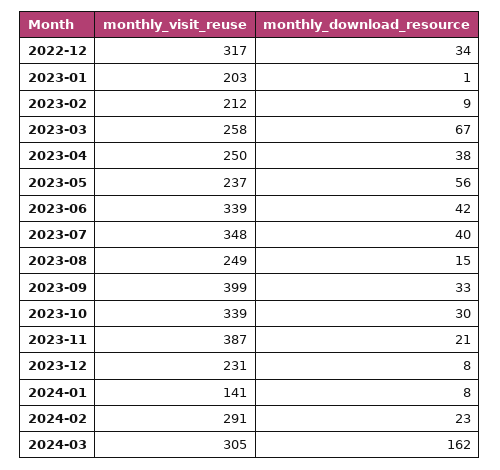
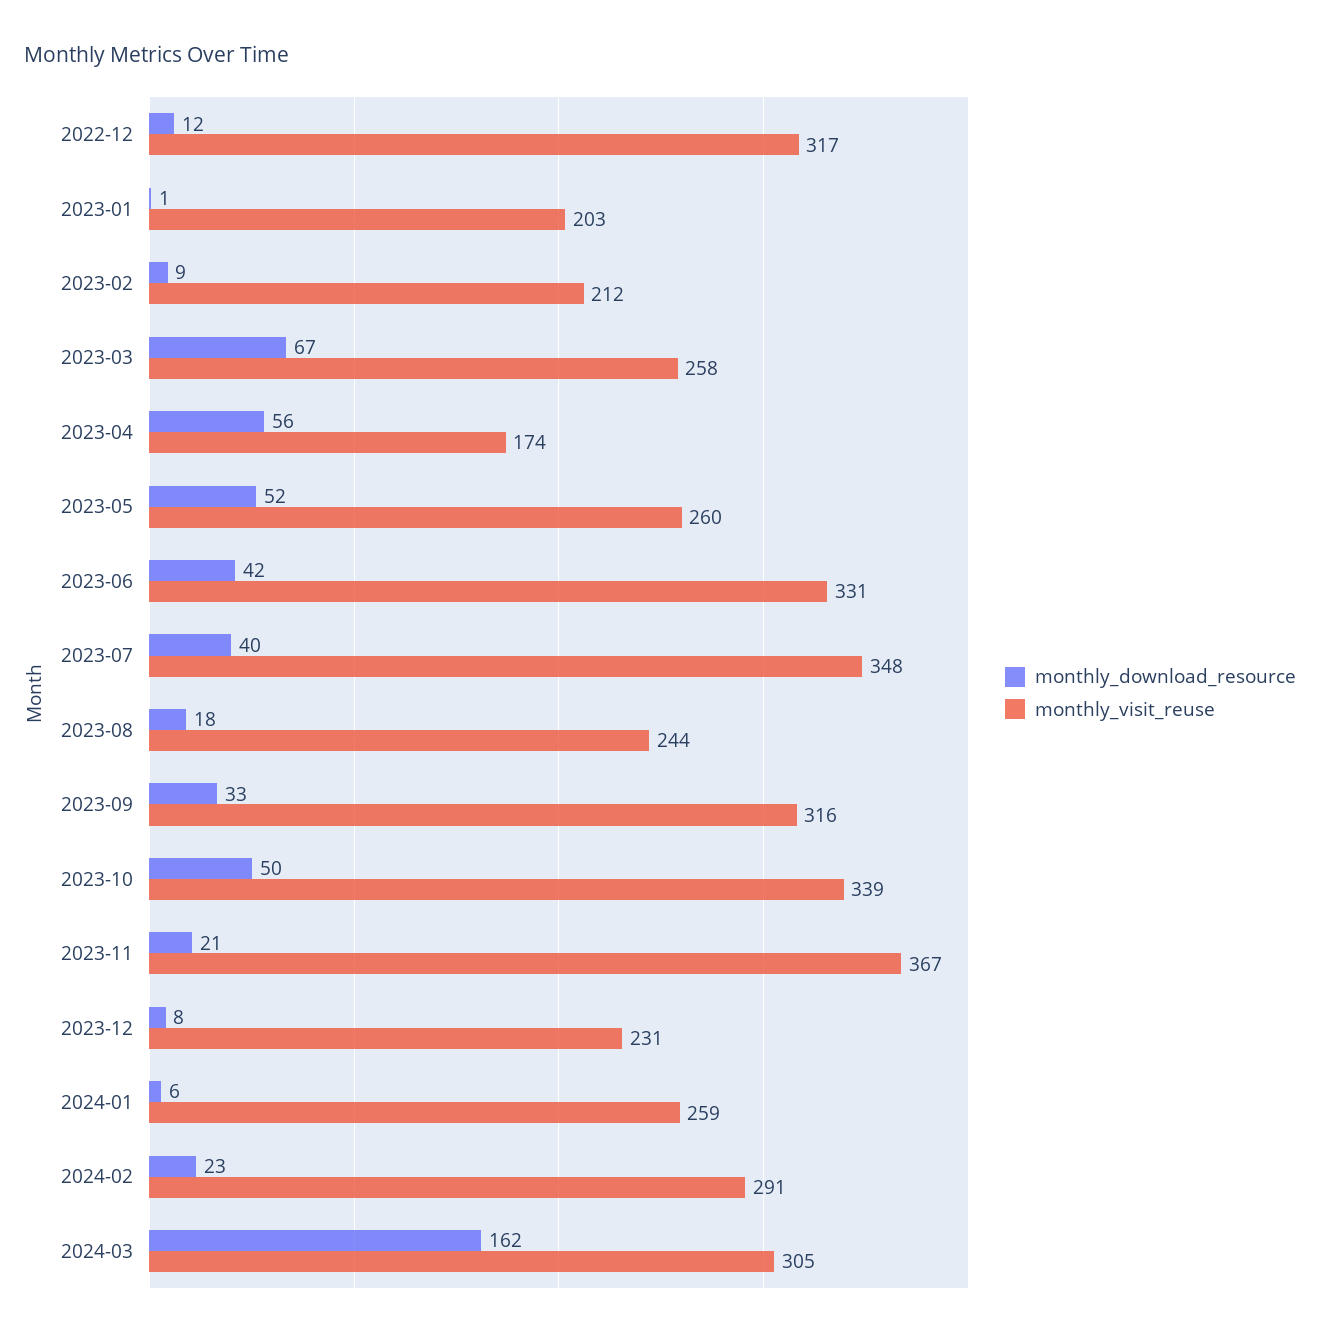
  {
    "monthly_visit_reuse": {
      "2022-12": 317,
      "2023-01": 203,
      "2023-02": 212,
      "2023-03": 258,
-     "2023-04": 250,
+     "2023-04": 174,
-     "2023-05": 237,
+     "2023-05": 260,
-     "2023-06": 339,
+     "2023-06": 331,
      "2023-07": 348,
-     "2023-08": 249,
+     "2023-08": 244,
-     "2023-09": 399,
+     "2023-09": 316,
      "2023-10": 339,
-     "2023-11": 387,
+     "2023-11": 367,
      "2023-12": 231,
-     "2024-01": 141,
+     "2024-01": 259,
      "2024-02": 291,
      "2024-03": 305
    },
    "monthly_download_resource": {
-     "2022-12": 34,
+     "2022-12": 12,
      "2023-01": 1,
      "2023-02": 9,
      "2023-03": 67,
-     "2023-04": 38,
+     "2023-04": 56,
-     "2023-05": 56,
+     "2023-05": 52,
      "2023-06": 42,
      "2023-07": 40,
-     "2023-08": 15,
+     "2023-08": 18,
      "2023-09": 33,
-     "2023-10": 30,
+     "2023-10": 50,
      "2023-11": 21,
      "2023-12": 8,
-     "2024-01": 8,
+     "2024-01": 6,
      "2024-02": 23,
      "2024-03": 162
    }
  }

